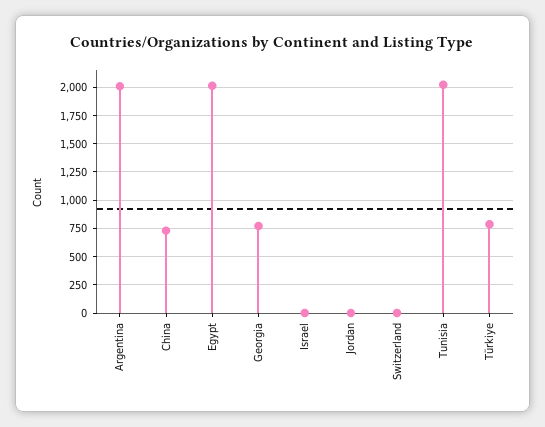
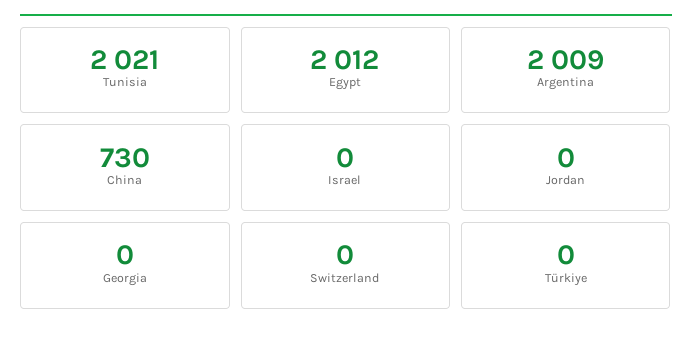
  {
    "Argentina": 2009,
    "China": 730,
    "Egypt": 2012,
-   "Georgia": 750,
+   "Georgia": 0,
    "Israel": 0,
    "Jordan": 0,
    "Switzerland": 0,
    "Tunisia": 2021,
-   "Türkiye": 750
+   "Türkiye": 0
  }

